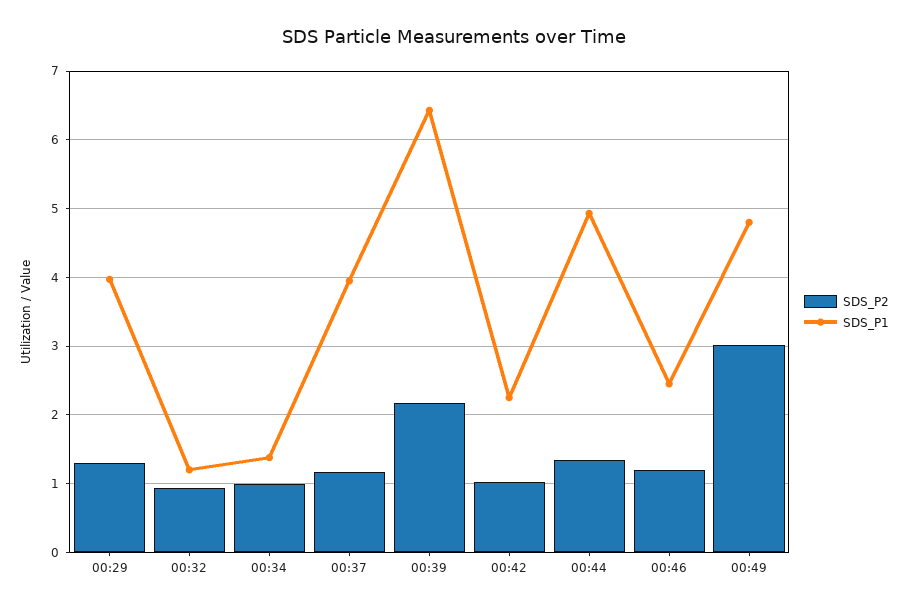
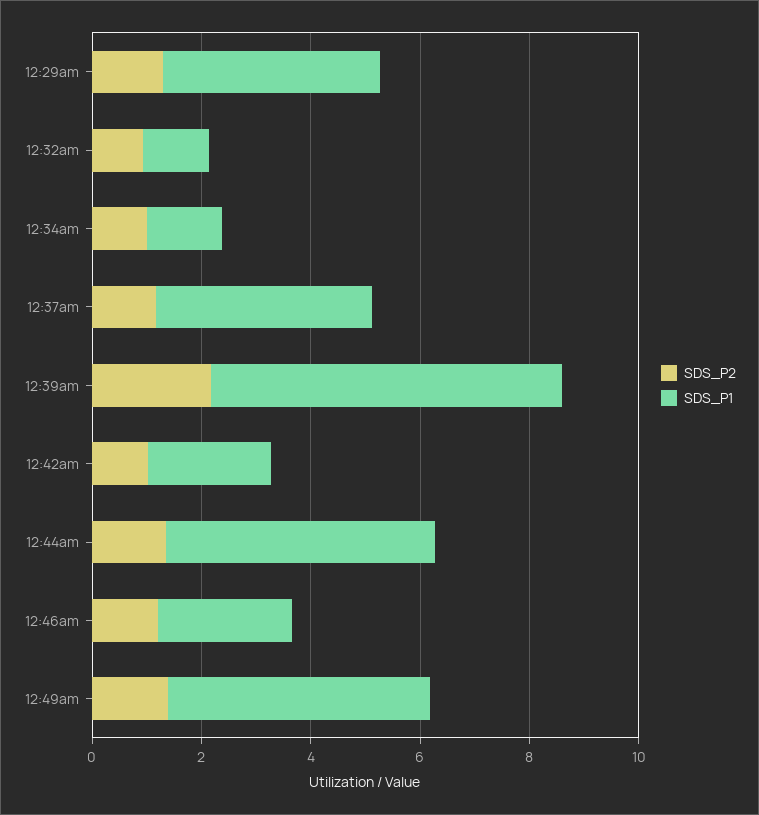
  {
    "SDS_P2": {
      "00:29": 1.3,
      "00:32": 0.9,
      "00:34": 1,
      "00:37": 1.2,
      "00:39": 2.2,
      "00:42": 1,
      "00:44": 1.4,
      "00:46": 1.2,
-     "00:49": 3
+     "00:49": 1.5
    },
    "SDS_P1": {
      "00:29": 4,
      "00:32": 1.2,
      "00:34": 1.4,
      "00:37": 4,
      "00:39": 6.4,
      "00:42": 2.3,
      "00:44": 4.9,
      "00:46": 2.5,
      "00:49": 4.8
    }
  }

